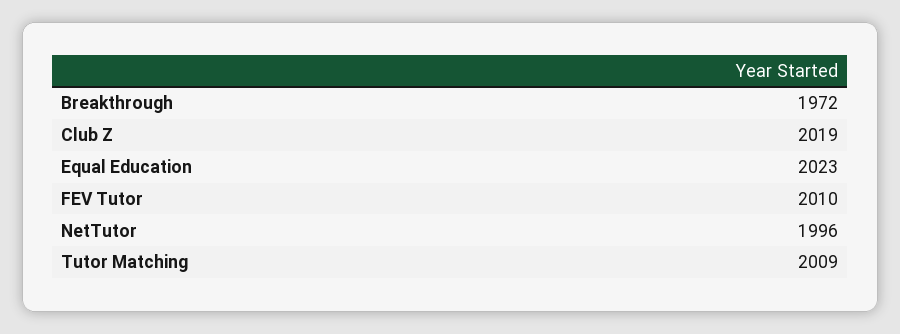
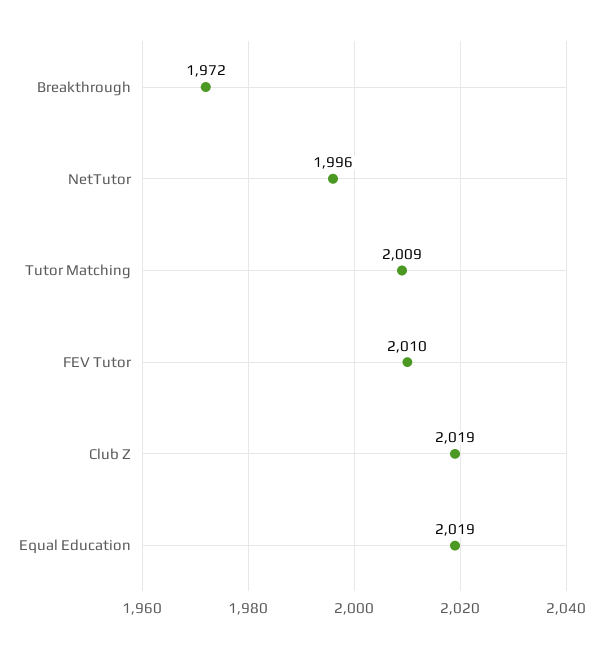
  {
    "Breakthrough": 1972,
    "Club Z": 2019,
-   "Equal Education": 2023,
+   "Equal Education": 2019,
    "FEV Tutor": 2010,
    "NetTutor": 1996,
    "Tutor Matching": 2009
  }

